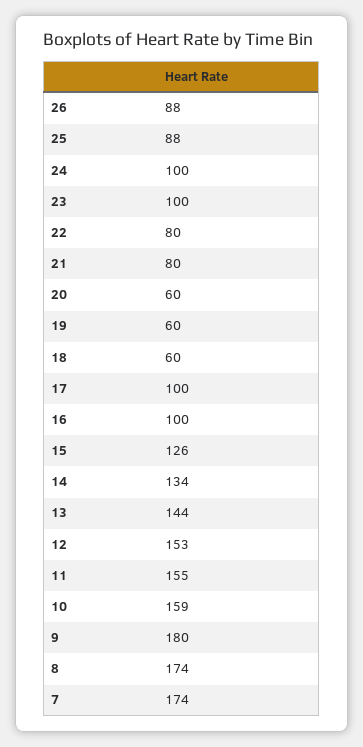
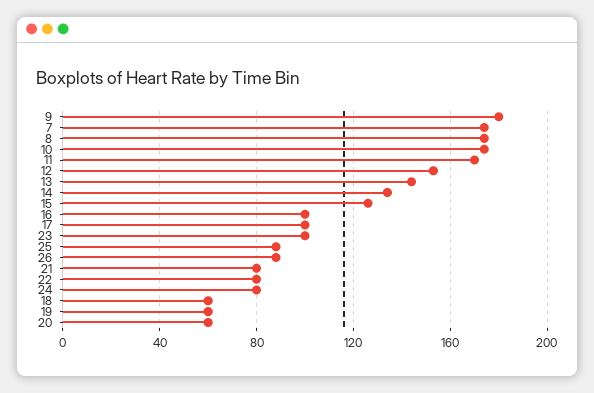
  {
    "26": 88,
    "25": 88,
-   "24": 100,
+   "24": 80,
    "23": 100,
    "22": 80,
    "21": 80,
    "20": 60,
    "19": 60,
    "18": 60,
    "17": 100,
    "16": 100,
    "15": 126,
    "14": 134,
    "13": 144,
    "12": 153,
-   "11": 155,
+   "11": 170,
-   "10": 159,
+   "10": 175,
    "9": 180,
    "8": 174,
    "7": 174
  }

